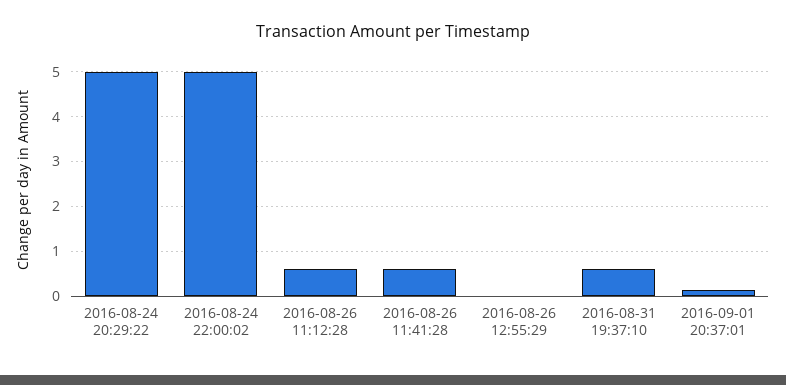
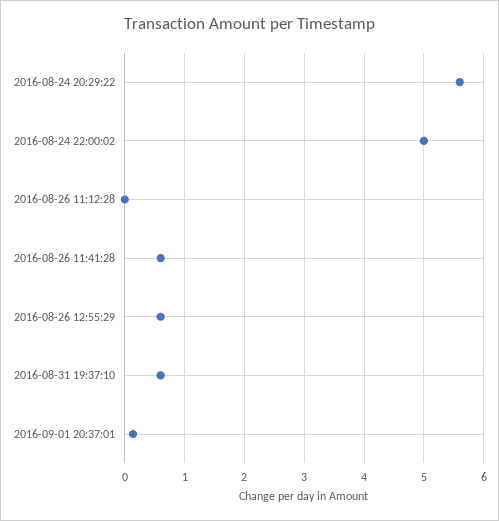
  {
-   "2016-08-24 20:29:22": 5,
+   "2016-08-24 20:29:22": 5.6,
    "2016-08-24 22:00:02": 5,
-   "2016-08-26 11:12:28": 0.6,
+   "2016-08-26 11:12:28": 0,
    "2016-08-26 11:41:28": 0.6,
-   "2016-08-26 12:55:29": 0,
+   "2016-08-26 12:55:29": 0.6,
    "2016-08-31 19:37:10": 0.6,
    "2016-09-01 20:37:01": 0.2
  }

